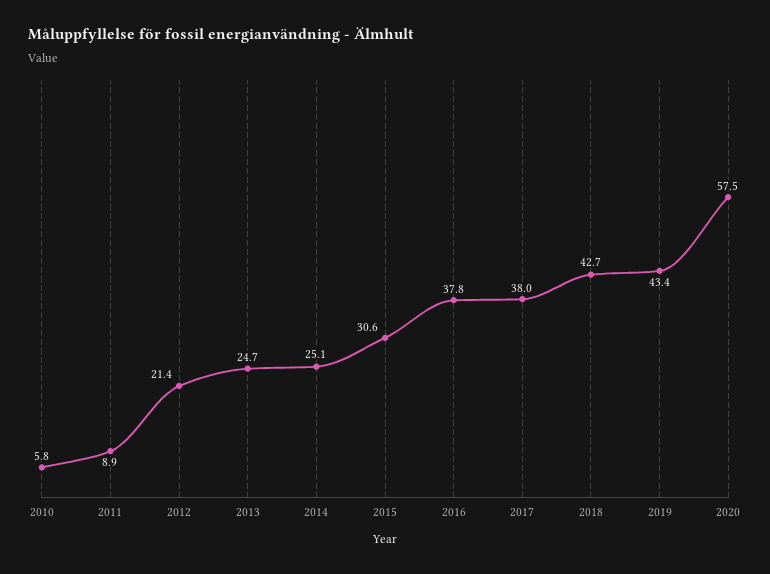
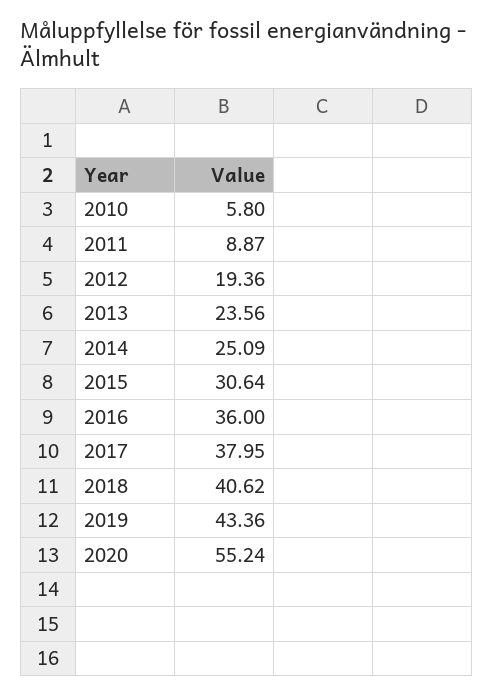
  {
    "2010": 5.8,
    "2011": 8.87,
-   "2012": 21.4,
+   "2012": 19.36,
-   "2013": 24.7,
+   "2013": 23.56,
    "2014": 25.09,
    "2015": 30.64,
-   "2016": 37.8,
+   "2016": 36,
    "2017": 37.95,
-   "2018": 42.7,
+   "2018": 40.62,
    "2019": 43.36,
-   "2020": 57.5
+   "2020": 55.24
  }

